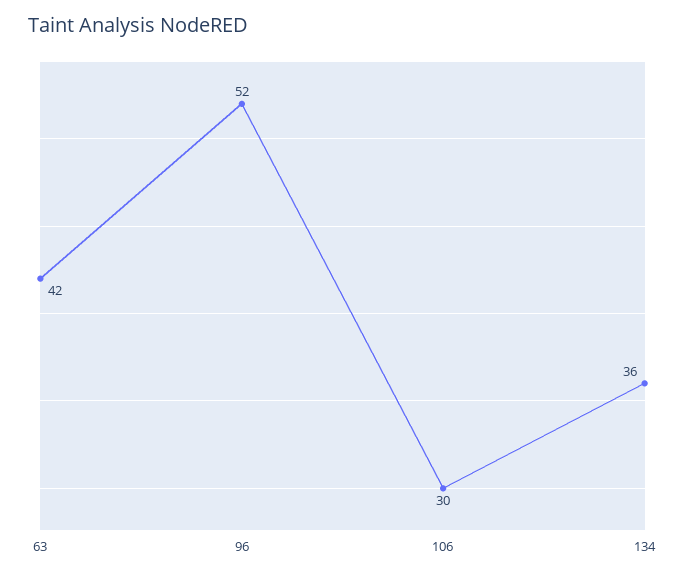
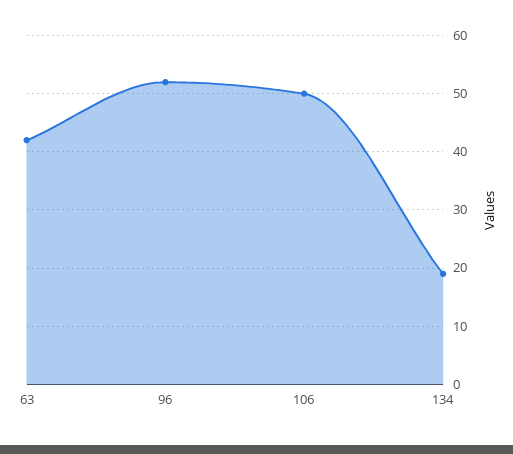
  {
    "63": 42,
    "96": 52,
-   "106": 30,
+   "106": 50,
-   "134": 36
+   "134": 20
  }

